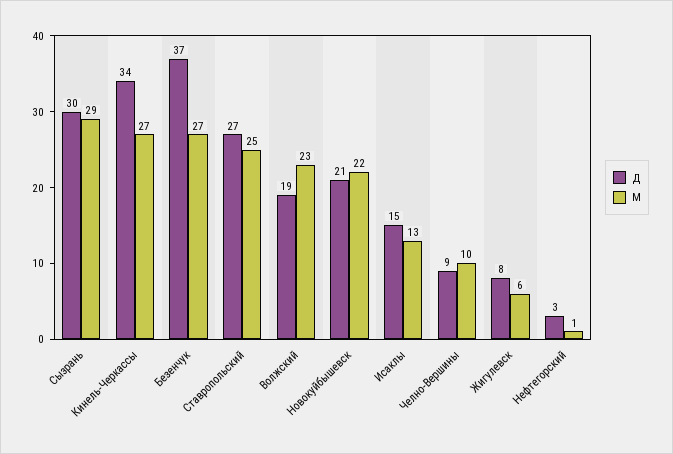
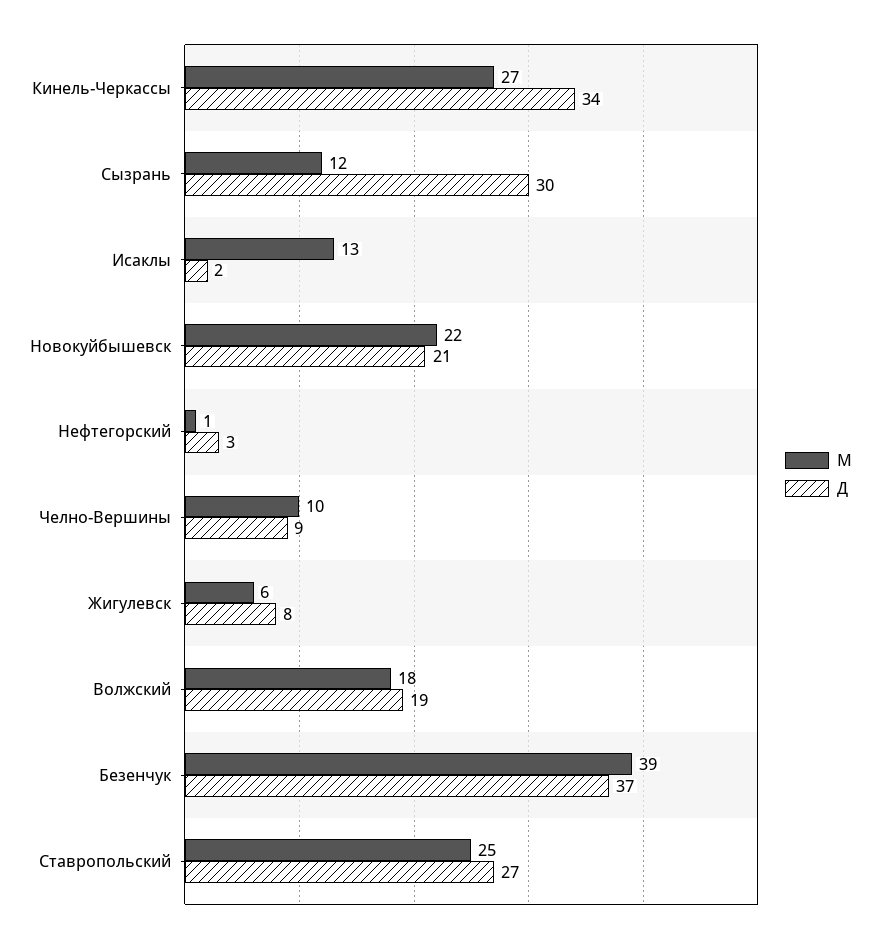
  {
    "Д": {
      "Сызрань": 30,
      "Кинель-Черкассы": 34,
      "Безенчук": 37,
      "Ставропольский": 27,
      "Волжский": 19,
      "Новокуйбышевск": 21,
-     "Исаклы": 15,
+     "Исаклы": 2,
      "Челно-Вершины": 9,
      "Жигулевск": 8,
      "Нефтегорский": 3
    },
    "М": {
-     "Сызрань": 29,
+     "Сызрань": 12,
      "Кинель-Черкассы": 27,
-     "Безенчук": 27,
+     "Безенчук": 39,
      "Ставропольский": 25,
-     "Волжский": 23,
+     "Волжский": 18,
      "Новокуйбышевск": 22,
      "Исаклы": 13,
      "Челно-Вершины": 10,
      "Жигулевск": 6,
      "Нефтегорский": 1
    }
  }

